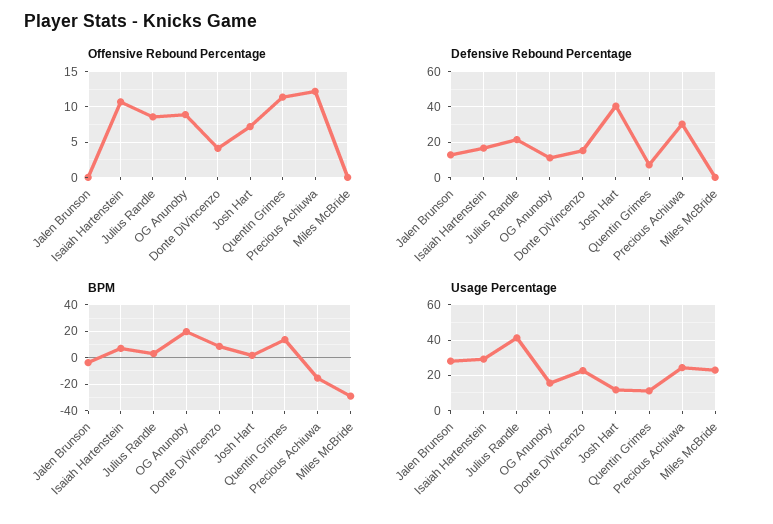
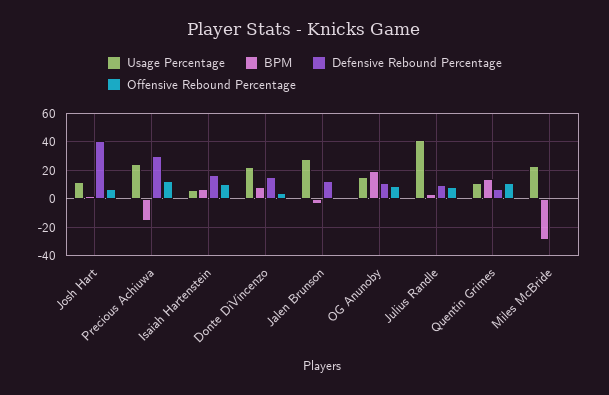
  {
    "Offensive Rebound Percentage": {
      "Jalen Brunson": 0,
      "Isaiah Hartenstein": 11,
      "Julius Randle": 9,
      "OG Anunoby": 9,
      "Donte DiVincenzo": 4,
      "Josh Hart": 7,
      "Quentin Grimes": 11,
      "Precious Achiuwa": 12,
      "Miles McBride": 0
    },
    "Defensive Rebound Percentage": {
      "Jalen Brunson": 15,
      "Isaiah Hartenstein": 15,
-     "Julius Randle": 20,
+     "Julius Randle": 10,
      "OG Anunoby": 10,
      "Donte DiVincenzo": 15,
      "Josh Hart": 40,
      "Quentin Grimes": 5,
      "Precious Achiuwa": 30,
      "Miles McBride": 0
    },
    "BPM": {
      "Jalen Brunson": -5,
      "Isaiah Hartenstein": 5,
      "Julius Randle": 5,
      "OG Anunoby": 20,
      "Donte DiVincenzo": 10,
      "Josh Hart": 0,
      "Quentin Grimes": 15,
      "Precious Achiuwa": -15,
      "Miles McBride": -30
    },
    "Usage Percentage": {
      "Jalen Brunson": 30,
-     "Isaiah Hartenstein": 30,
+     "Isaiah Hartenstein": 5,
      "Julius Randle": 40,
      "OG Anunoby": 15,
      "Donte DiVincenzo": 25,
      "Josh Hart": 10,
      "Quentin Grimes": 10,
      "Precious Achiuwa": 25,
      "Miles McBride": 25
    }
  }

